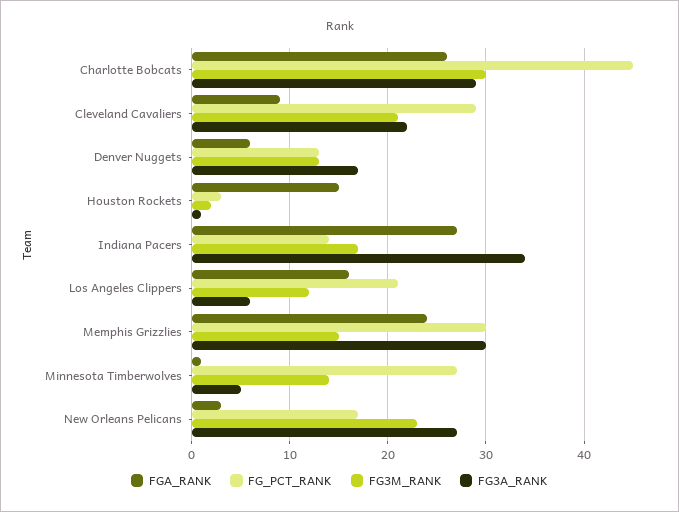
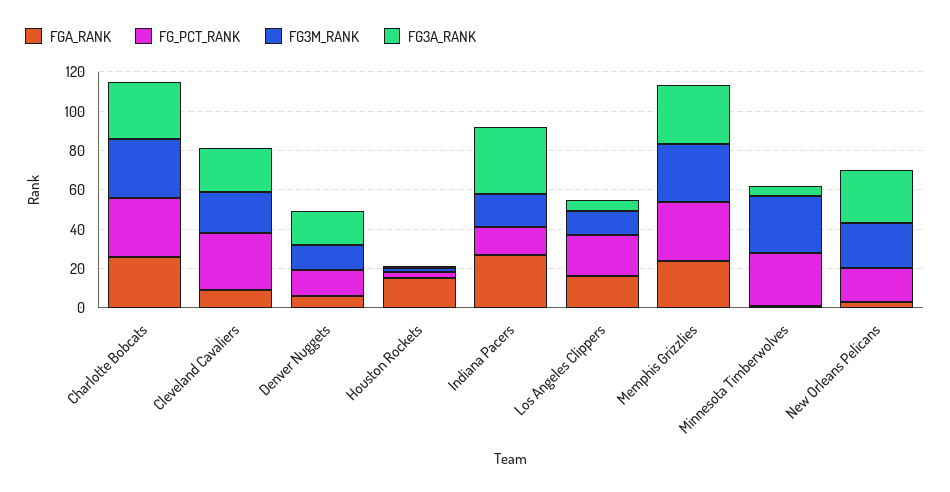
  {
    "FGA_RANK": {
      "Charlotte Bobcats": 26,
      "Cleveland Cavaliers": 9,
      "Denver Nuggets": 6,
      "Houston Rockets": 15,
      "Indiana Pacers": 27,
      "Los Angeles Clippers": 16,
      "Memphis Grizzlies": 24,
      "Minnesota Timberwolves": 1,
      "New Orleans Pelicans": 3
    },
    "FG_PCT_RANK": {
-     "Charlotte Bobcats": 45,
+     "Charlotte Bobcats": 30,
      "Cleveland Cavaliers": 29,
      "Denver Nuggets": 13,
      "Houston Rockets": 3,
      "Indiana Pacers": 14,
      "Los Angeles Clippers": 21,
      "Memphis Grizzlies": 30,
      "Minnesota Timberwolves": 27,
      "New Orleans Pelicans": 17
    },
    "FG3M_RANK": {
      "Charlotte Bobcats": 30,
      "Cleveland Cavaliers": 21,
      "Denver Nuggets": 13,
      "Houston Rockets": 2,
      "Indiana Pacers": 17,
      "Los Angeles Clippers": 12,
-     "Memphis Grizzlies": 15,
+     "Memphis Grizzlies": 30,
-     "Minnesota Timberwolves": 14,
+     "Minnesota Timberwolves": 30,
      "New Orleans Pelicans": 23
    },
    "FG3A_RANK": {
      "Charlotte Bobcats": 29,
      "Cleveland Cavaliers": 22,
      "Denver Nuggets": 17,
      "Houston Rockets": 1,
      "Indiana Pacers": 34,
      "Los Angeles Clippers": 6,
      "Memphis Grizzlies": 30,
      "Minnesota Timberwolves": 5,
      "New Orleans Pelicans": 27
    }
  }

